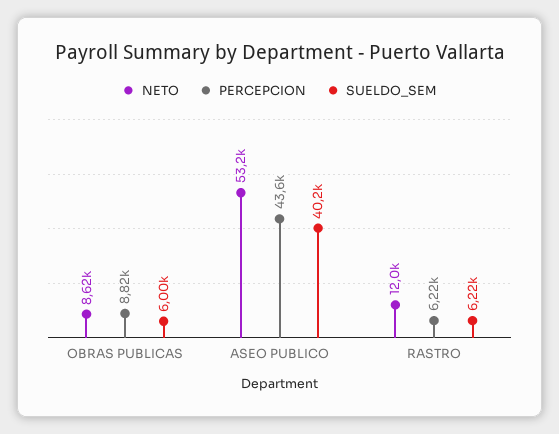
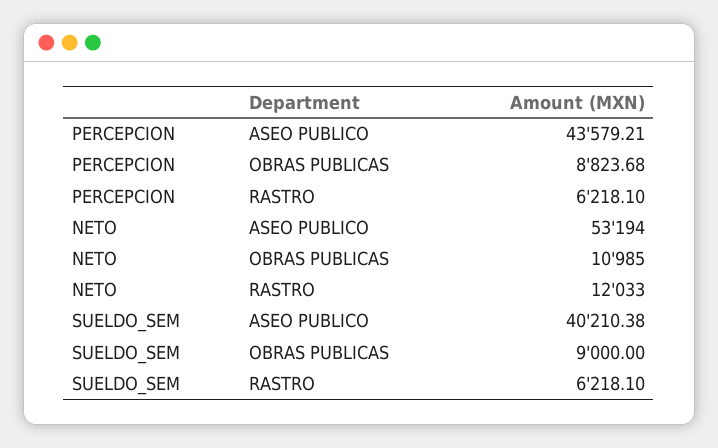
  {
    "NETO": {
-     "OBRAS PUBLICAS": 8620,
+     "OBRAS PUBLICAS": 10985,
      "ASEO PUBLICO": 53194,
      "RASTRO": 12033
    },
    "PERCEPCION": {
      "OBRAS PUBLICAS": 8823.68,
      "ASEO PUBLICO": 43579.21,
      "RASTRO": 6218.1
    },
    "SUELDO_SEM": {
-     "OBRAS PUBLICAS": 6000,
+     "OBRAS PUBLICAS": 9000,
      "ASEO PUBLICO": 40210.38,
      "RASTRO": 6218.1
    }
  }

